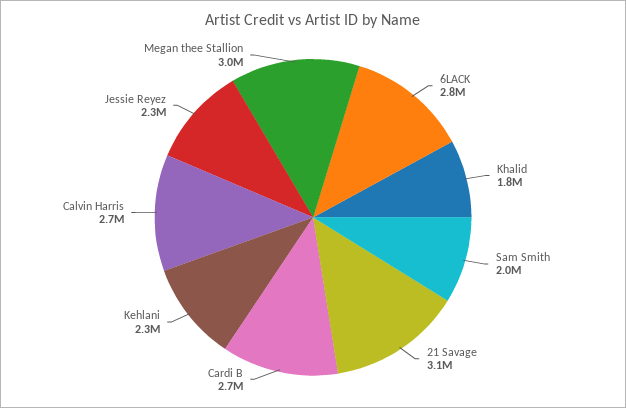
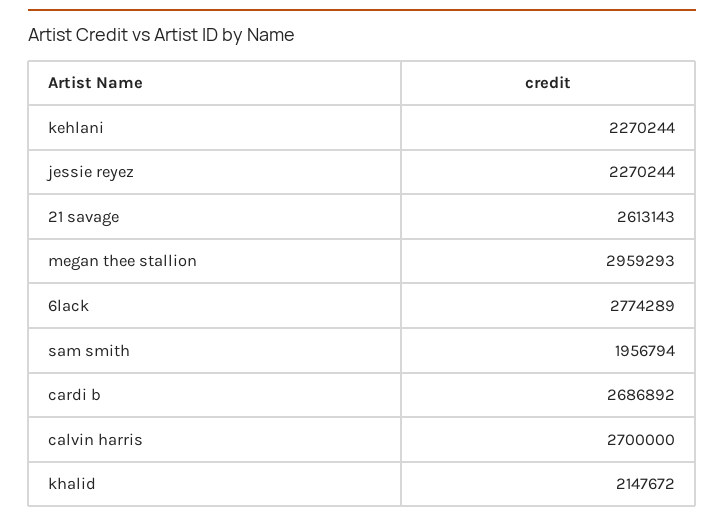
  {
    "6LACK": 2774289,
-   "Khalid": 1800000,
+   "Khalid": 2147672,
    "Sam Smith": 1956794,
-   "21 Savage": 3100000,
+   "21 Savage": 2613143,
    "Cardi B": 2686892,
    "Kehlani": 2270244,
    "Calvin Harris": 2700000,
    "Jessie Reyez": 2270244,
    "Megan thee Stallion": 2959293
  }

